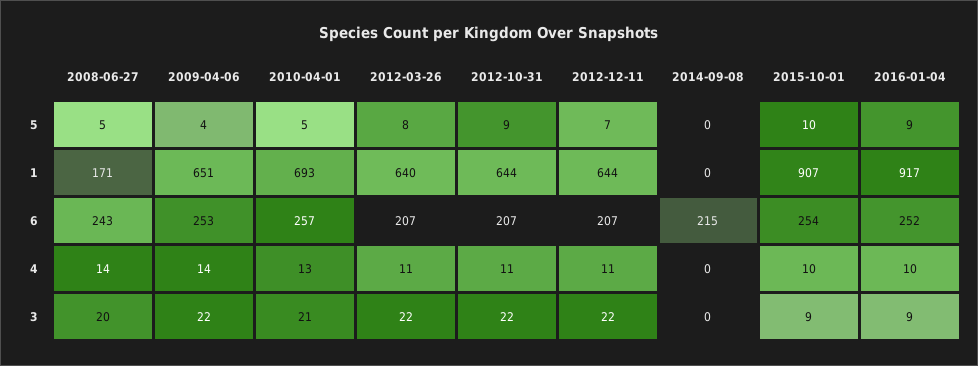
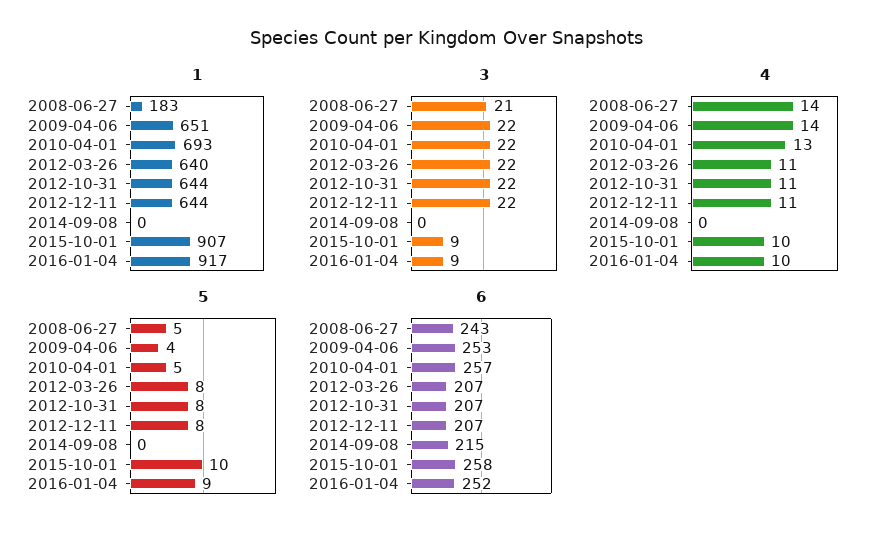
  {
    "5": {
      "2008-06-27": 5,
      "2009-04-06": 4,
      "2010-04-01": 5,
      "2012-03-26": 8,
-     "2012-10-31": 9,
+     "2012-10-31": 8,
-     "2012-12-11": 7,
+     "2012-12-11": 8,
      "2014-09-08": 0,
      "2015-10-01": 10,
      "2016-01-04": 9
    },
    "1": {
-     "2008-06-27": 171,
+     "2008-06-27": 183,
      "2009-04-06": 651,
      "2010-04-01": 693,
      "2012-03-26": 640,
      "2012-10-31": 644,
      "2012-12-11": 644,
      "2014-09-08": 0,
      "2015-10-01": 907,
      "2016-01-04": 917
    },
    "6": {
      "2008-06-27": 243,
      "2009-04-06": 253,
      "2010-04-01": 257,
      "2012-03-26": 207,
      "2012-10-31": 207,
      "2012-12-11": 207,
      "2014-09-08": 215,
-     "2015-10-01": 254,
+     "2015-10-01": 258,
      "2016-01-04": 252
    },
    "4": {
      "2008-06-27": 14,
      "2009-04-06": 14,
      "2010-04-01": 13,
      "2012-03-26": 11,
      "2012-10-31": 11,
      "2012-12-11": 11,
      "2014-09-08": 0,
      "2015-10-01": 10,
      "2016-01-04": 10
    },
    "3": {
-     "2008-06-27": 20,
+     "2008-06-27": 21,
      "2009-04-06": 22,
-     "2010-04-01": 21,
+     "2010-04-01": 22,
      "2012-03-26": 22,
      "2012-10-31": 22,
      "2012-12-11": 22,
      "2014-09-08": 0,
      "2015-10-01": 9,
      "2016-01-04": 9
    }
  }

